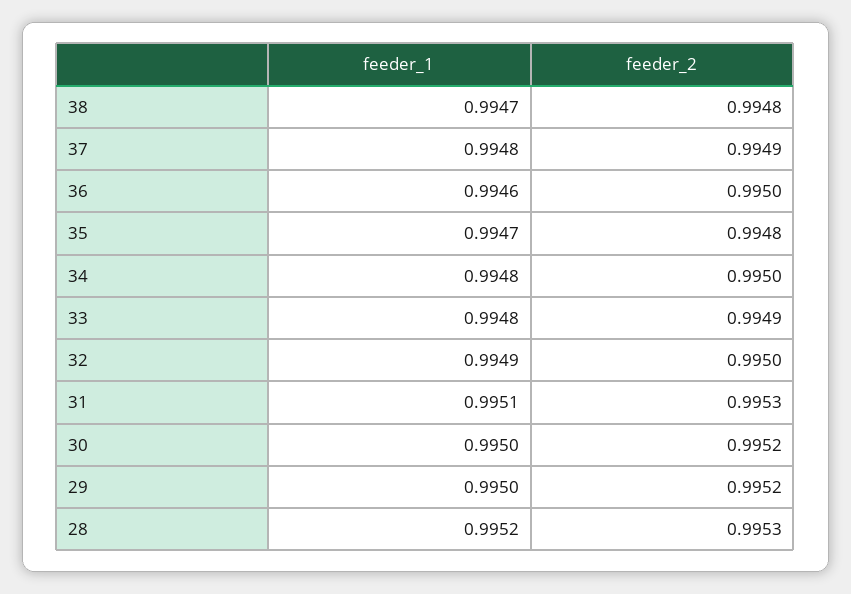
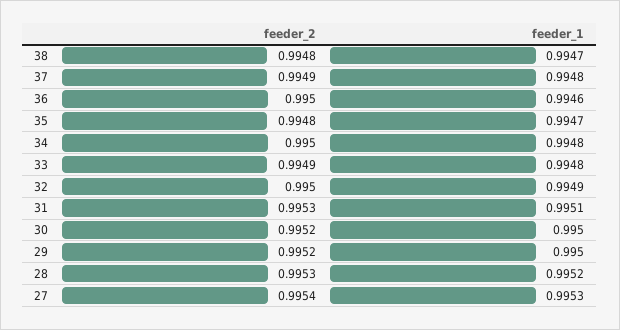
  {
    "feeder_1": {
      "38": 0.9947,
      "37": 0.9948,
      "36": 0.9946,
      "35": 0.9947,
      "34": 0.9948,
      "33": 0.9948,
      "32": 0.9949,
      "31": 0.9951,
      "30": 0.995,
      "29": 0.995,
-     "28": 0.9952
+     "28": 0.9952,
+     "27": 0.9953
    },
    "feeder_2": {
      "38": 0.9948,
      "37": 0.9949,
      "36": 0.995,
      "35": 0.9948,
      "34": 0.995,
      "33": 0.9949,
      "32": 0.995,
      "31": 0.9953,
      "30": 0.9952,
      "29": 0.9952,
-     "28": 0.9953
+     "28": 0.9953,
+     "27": 0.9954
    }
  }

